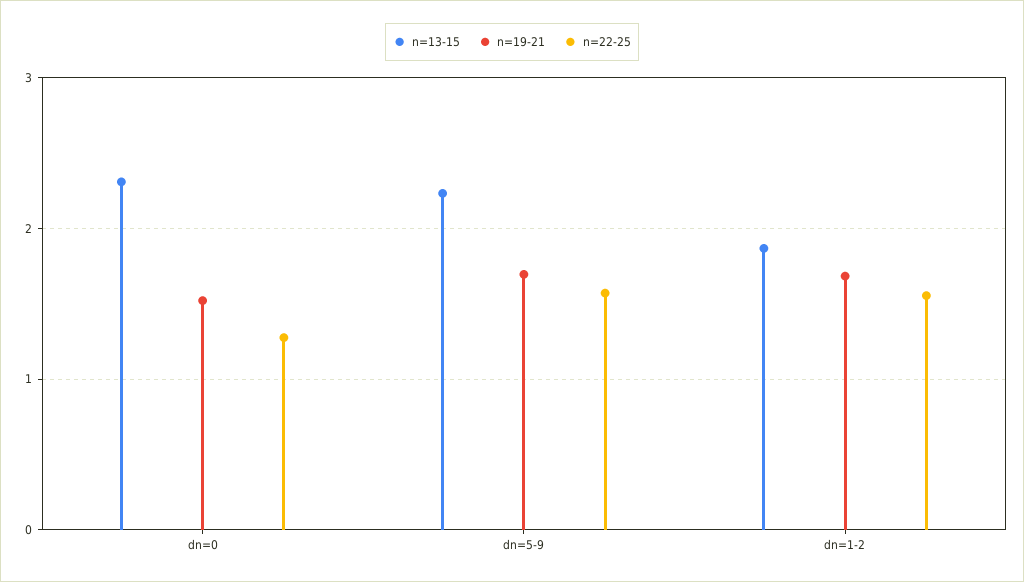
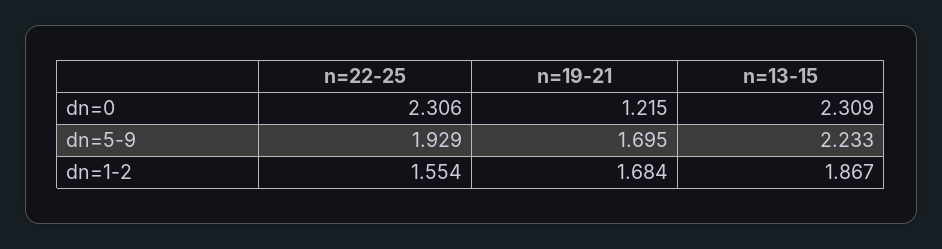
  {
    "n=13-15": {
      "dn=0": 2.309,
      "dn=5-9": 2.233,
      "dn=1-2": 1.867
    },
    "n=19-21": {
-     "dn=0": 1.5,
+     "dn=0": 1.215,
      "dn=5-9": 1.695,
      "dn=1-2": 1.684
    },
    "n=22-25": {
-     "dn=0": 1.3,
+     "dn=0": 2.306,
-     "dn=5-9": 1.6,
+     "dn=5-9": 1.929,
      "dn=1-2": 1.554
    }
  }

